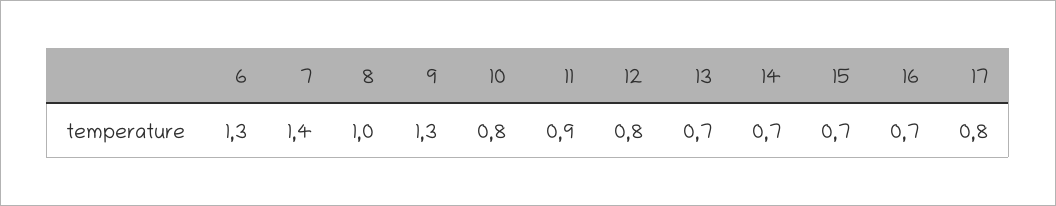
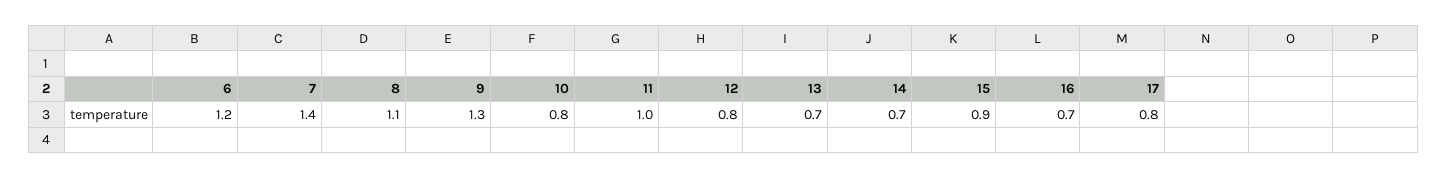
  {
-   "6": 1.3,
+   "6": 1.2,
    "7": 1.4,
-   "8": 1,
+   "8": 1.1,
    "9": 1.3,
    "10": 0.8,
-   "11": 0.9,
+   "11": 1,
    "12": 0.8,
    "13": 0.7,
    "14": 0.7,
-   "15": 0.7,
+   "15": 0.9,
    "16": 0.7,
    "17": 0.8
  }

